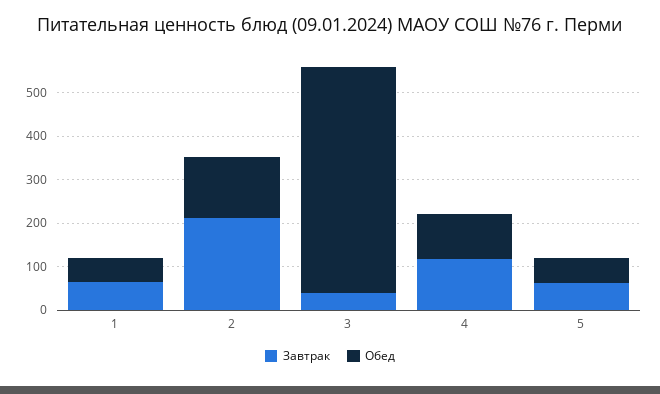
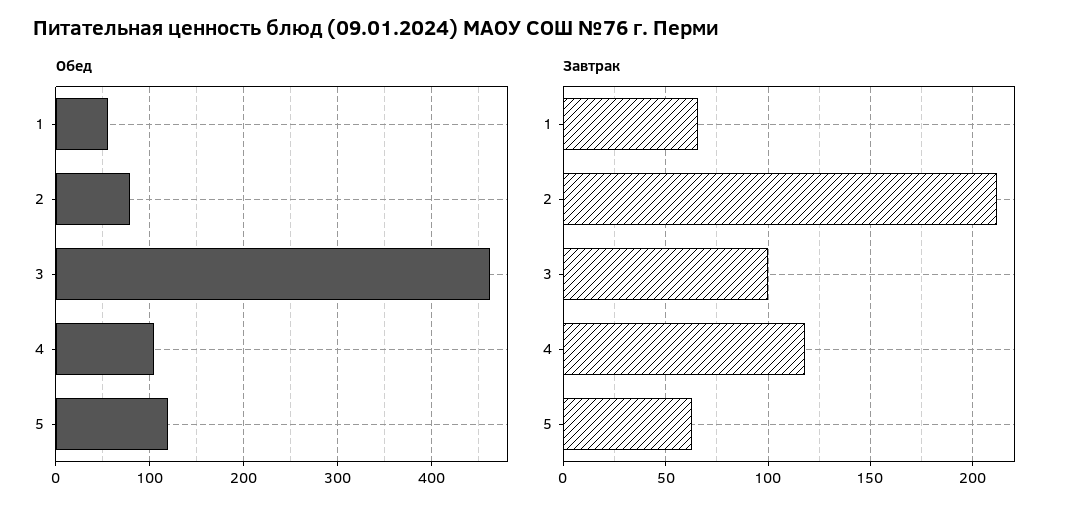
  {
    "Завтрак": {
      "1": 65,
      "2": 210,
-     "3": 40,
+     "3": 100,
      "4": 120,
      "5": 65
    },
    "Обед": {
      "1": 60,
-     "2": 140,
+     "2": 80,
-     "3": 520,
+     "3": 460,
      "4": 100,
-     "5": 60
+     "5": 120
    }
  }

